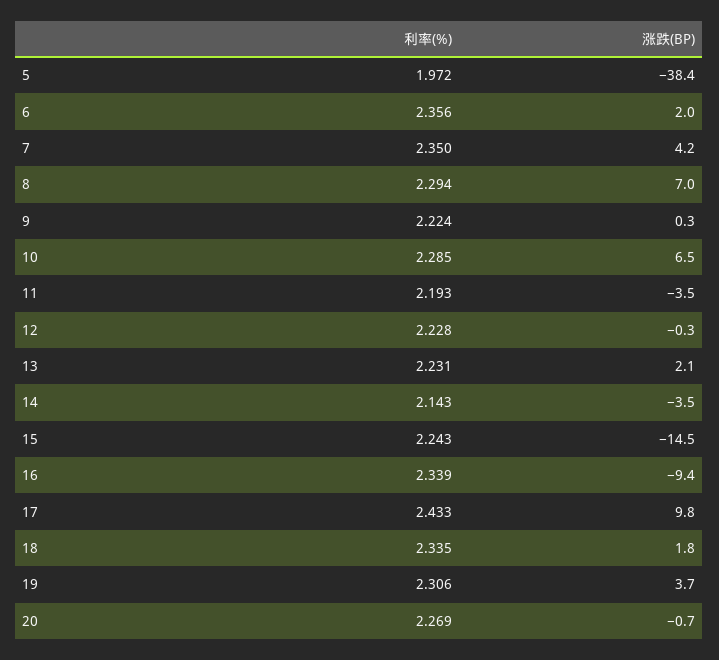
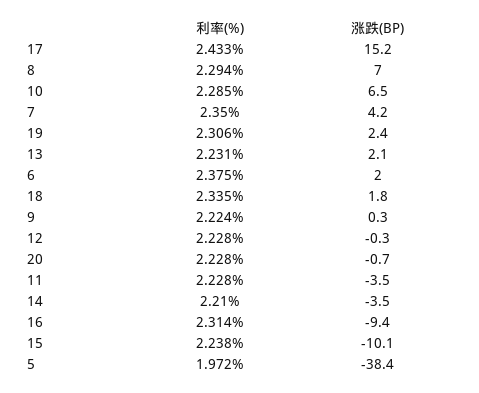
  {
    "利率(%)": {
      "5": 1.972,
-     "6": 2.356,
+     "6": 2.375,
      "7": 2.35,
      "8": 2.294,
      "9": 2.224,
      "10": 2.285,
-     "11": 2.193,
+     "11": 2.228,
      "12": 2.228,
      "13": 2.231,
-     "14": 2.143,
+     "14": 2.21,
-     "15": 2.243,
+     "15": 2.238,
-     "16": 2.339,
+     "16": 2.314,
      "17": 2.433,
      "18": 2.335,
      "19": 2.306,
-     "20": 2.269
+     "20": 2.228
    },
    "涨跌(BP)": {
      "5": -38.4,
      "6": 2,
      "7": 4.2,
      "8": 7,
      "9": 0.3,
      "10": 6.5,
      "11": -3.5,
      "12": -0.3,
      "13": 2.1,
      "14": -3.5,
-     "15": -14.5,
+     "15": -10.1,
      "16": -9.4,
-     "17": 9.8,
+     "17": 15.2,
      "18": 1.8,
-     "19": 3.7,
+     "19": 2.4,
      "20": -0.7
    }
  }

